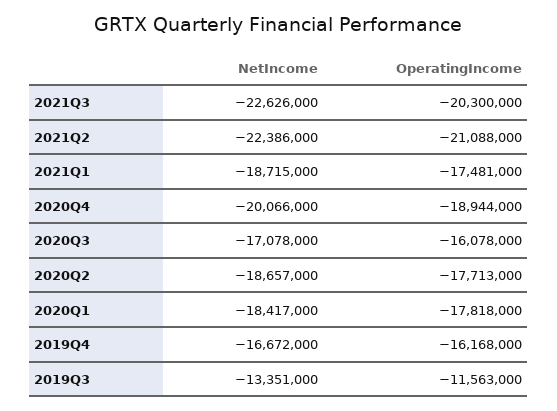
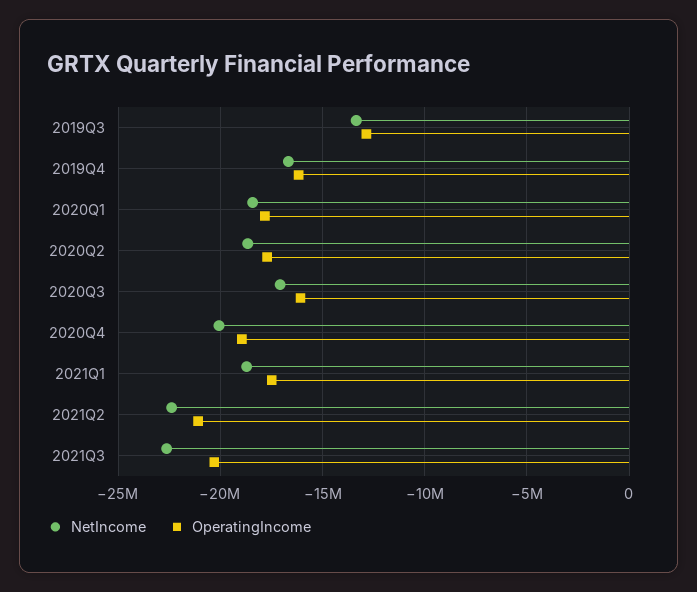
  {
    "NetIncome": {
      "2021Q3": -22626000,
      "2021Q2": -22386000,
      "2021Q1": -18715000,
      "2020Q4": -20066000,
      "2020Q3": -17078000,
      "2020Q2": -18657000,
      "2020Q1": -18417000,
      "2019Q4": -16672000,
      "2019Q3": -13351000
    },
    "OperatingIncome": {
      "2021Q3": -20300000,
      "2021Q2": -21088000,
      "2021Q1": -17481000,
      "2020Q4": -18944000,
      "2020Q3": -16078000,
      "2020Q2": -17713000,
      "2020Q1": -17818000,
      "2019Q4": -16168000,
-     "2019Q3": -11563000
+     "2019Q3": -13000000
    }
  }

